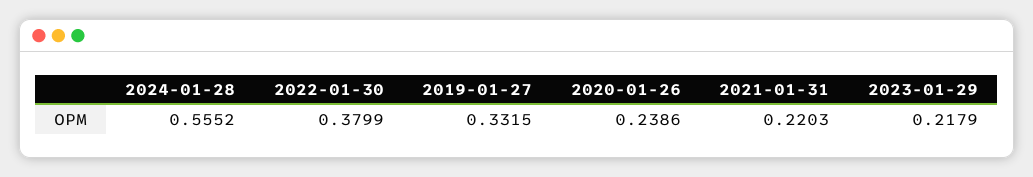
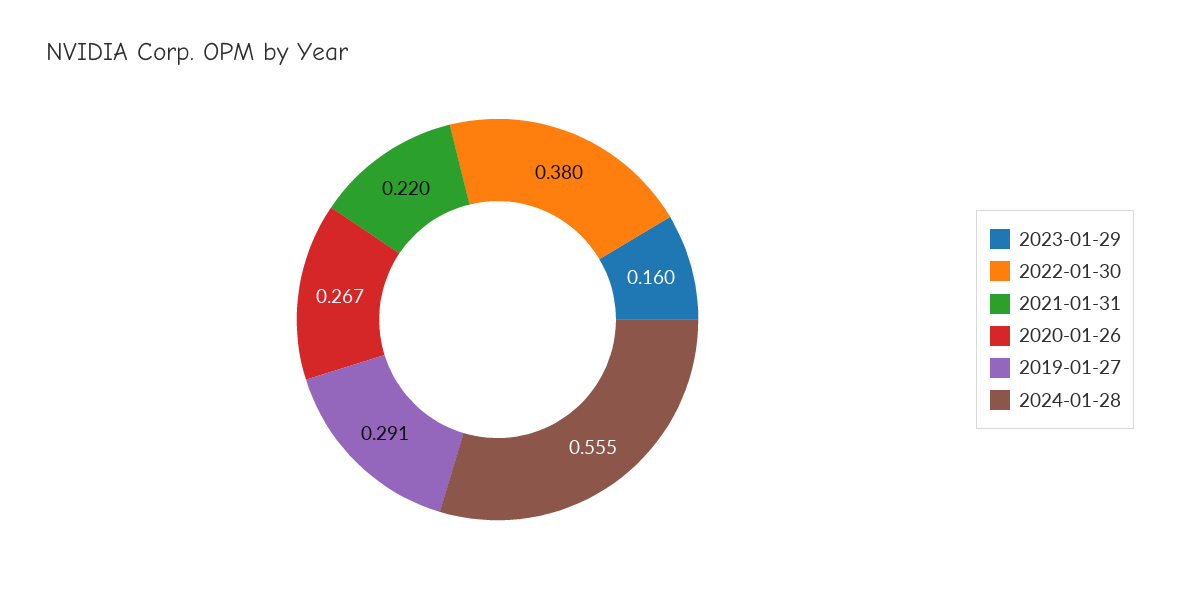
  {
    "2024-01-28": 0.5552,
    "2022-01-30": 0.3799,
-   "2019-01-27": 0.3315,
+   "2019-01-27": 0.291,
-   "2020-01-26": 0.2386,
+   "2020-01-26": 0.267,
    "2021-01-31": 0.2203,
-   "2023-01-29": 0.2179
+   "2023-01-29": 0.16
  }

